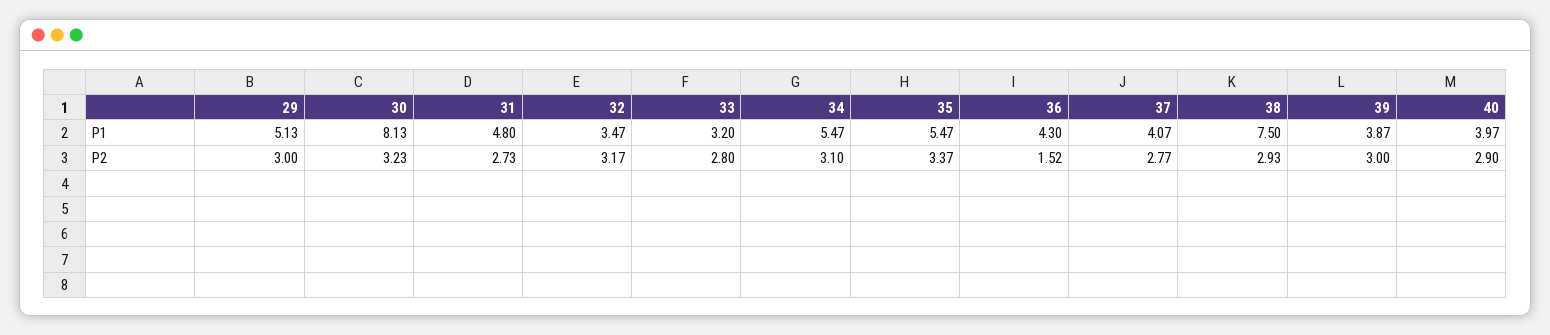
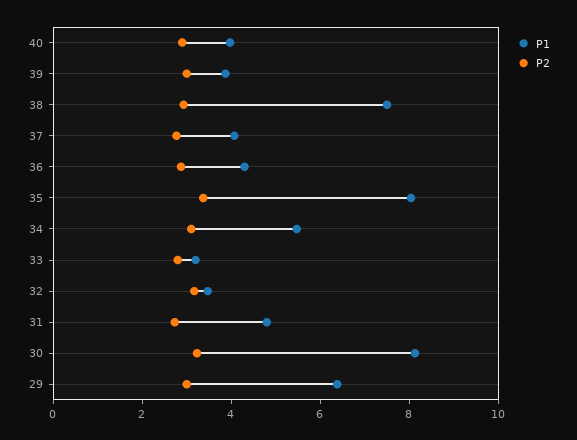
  {
    "P1": {
-     "29": 5.13,
+     "29": 6.5,
      "30": 8.13,
      "31": 4.8,
      "32": 3.47,
      "33": 3.2,
      "34": 5.47,
-     "35": 5.47,
+     "35": 8,
      "36": 4.3,
      "37": 4.07,
      "38": 7.5,
      "39": 3.87,
      "40": 3.97
    },
    "P2": {
      "29": 3,
      "30": 3.23,
      "31": 2.73,
      "32": 3.17,
      "33": 2.8,
      "34": 3.1,
      "35": 3.37,
-     "36": 1.52,
+     "36": 3,
      "37": 2.77,
      "38": 2.93,
      "39": 3,
      "40": 2.9
    }
  }

